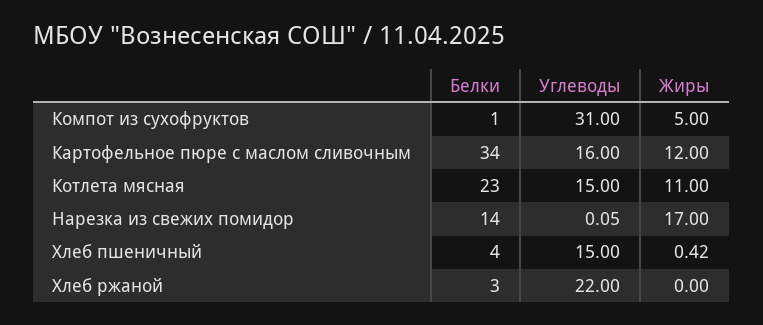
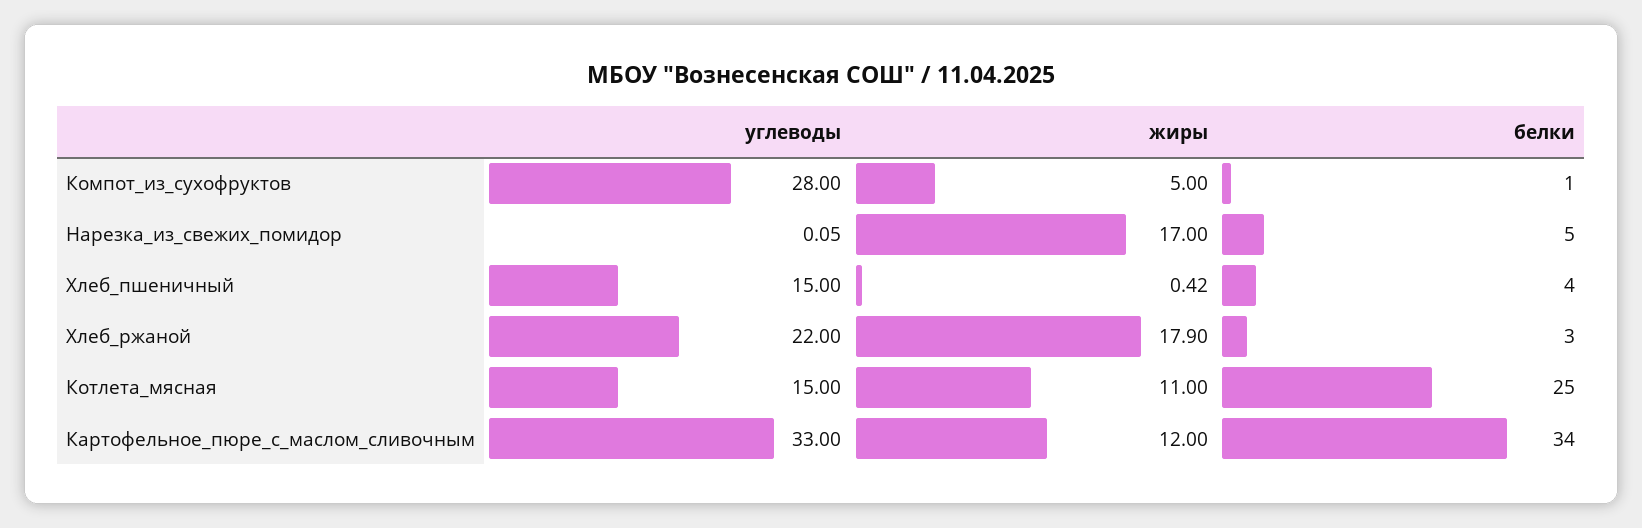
  {
    "Белки": {
      "Компот из сухофруктов": 1,
      "Картофельное пюре с маслом сливочным": 34,
-     "Котлета мясная": 23,
+     "Котлета мясная": 25,
-     "Нарезка из свежих помидор": 14,
+     "Нарезка из свежих помидор": 5,
      "Хлеб пшеничный": 4,
      "Хлеб ржаной": 3
    },
    "Углеводы": {
-     "Компот из сухофруктов": 31,
+     "Компот из сухофруктов": 28,
-     "Картофельное пюре с маслом сливочным": 16,
+     "Картофельное пюре с маслом сливочным": 33,
      "Котлета мясная": 15,
      "Нарезка из свежих помидор": 0.05,
      "Хлеб пшеничный": 15,
      "Хлеб ржаной": 22
    },
    "Жиры": {
      "Компот из сухофруктов": 5,
      "Картофельное пюре с маслом сливочным": 12,
      "Котлета мясная": 11,
      "Нарезка из свежих помидор": 17,
      "Хлеб пшеничный": 0.42,
-     "Хлеб ржаной": 0
+     "Хлеб ржаной": 17.9
    }
  }

